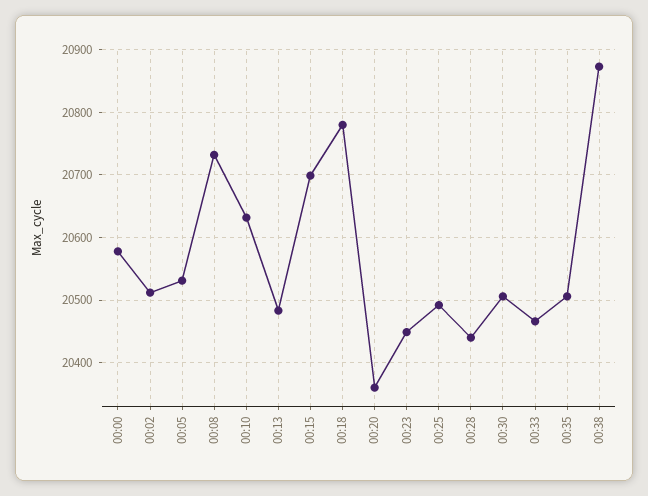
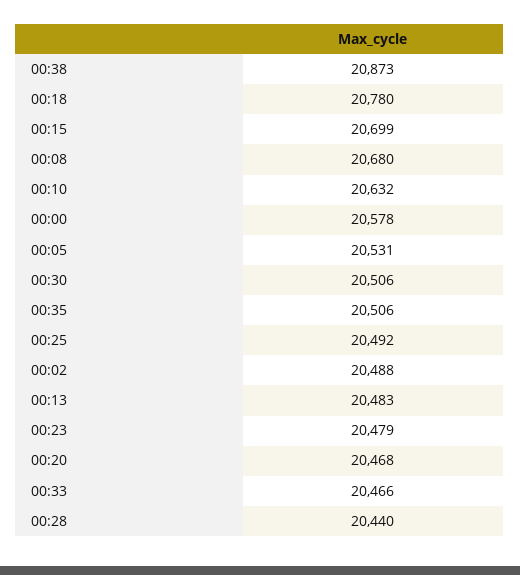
  {
    "00:00": 20578,
-   "00:02": 20510,
+   "00:02": 20488,
    "00:05": 20531,
-   "00:08": 20730,
+   "00:08": 20680,
    "00:10": 20632,
    "00:13": 20483,
    "00:15": 20699,
    "00:18": 20780,
-   "00:20": 20360,
+   "00:20": 20468,
-   "00:23": 20450,
+   "00:23": 20479,
    "00:25": 20492,
    "00:28": 20440,
    "00:30": 20506,
    "00:33": 20466,
    "00:35": 20506,
    "00:38": 20873
  }

